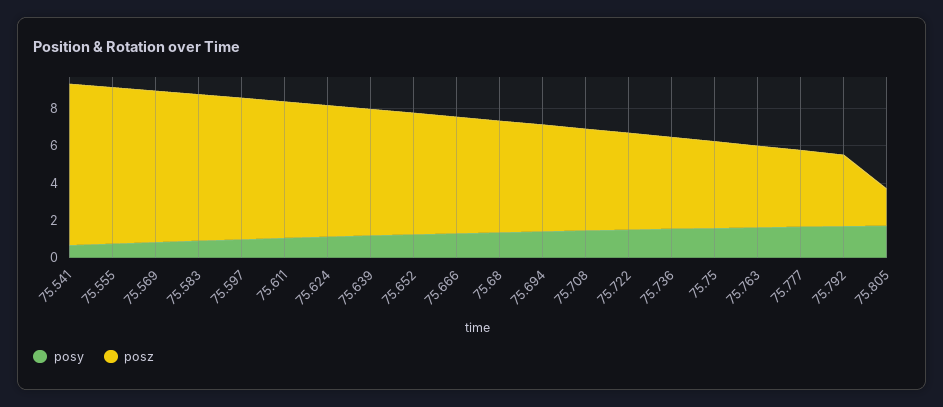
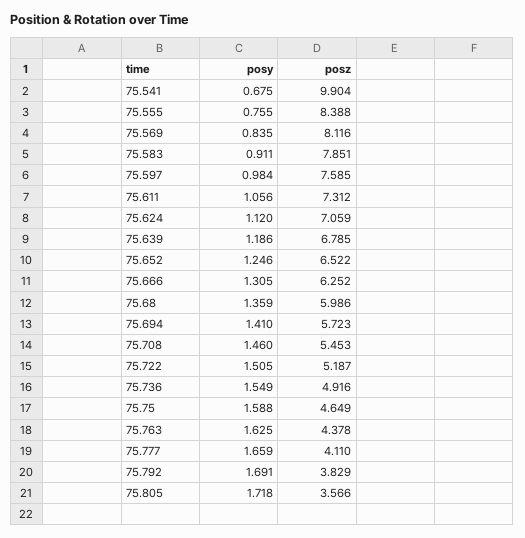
  {
    "posy": {
      "75.541": 0.675,
      "75.555": 0.755,
      "75.569": 0.835,
      "75.583": 0.911,
      "75.597": 0.984,
      "75.611": 1.056,
      "75.624": 1.12,
      "75.639": 1.186,
      "75.652": 1.246,
      "75.666": 1.305,
      "75.68": 1.359,
      "75.694": 1.41,
      "75.708": 1.46,
      "75.722": 1.505,
      "75.736": 1.549,
      "75.75": 1.588,
      "75.763": 1.625,
      "75.777": 1.659,
      "75.792": 1.691,
      "75.805": 1.718
    },
    "posz": {
-     "75.541": 8.5,
+     "75.541": 9.904,
      "75.555": 8.388,
      "75.569": 8.116,
      "75.583": 7.851,
      "75.597": 7.585,
      "75.611": 7.312,
      "75.624": 7.059,
      "75.639": 6.785,
      "75.652": 6.522,
      "75.666": 6.252,
      "75.68": 5.986,
      "75.694": 5.723,
      "75.708": 5.453,
      "75.722": 5.187,
      "75.736": 4.916,
      "75.75": 4.649,
      "75.763": 4.378,
      "75.777": 4.11,
      "75.792": 3.829,
-     "75.805": 2
+     "75.805": 3.566
    }
  }

